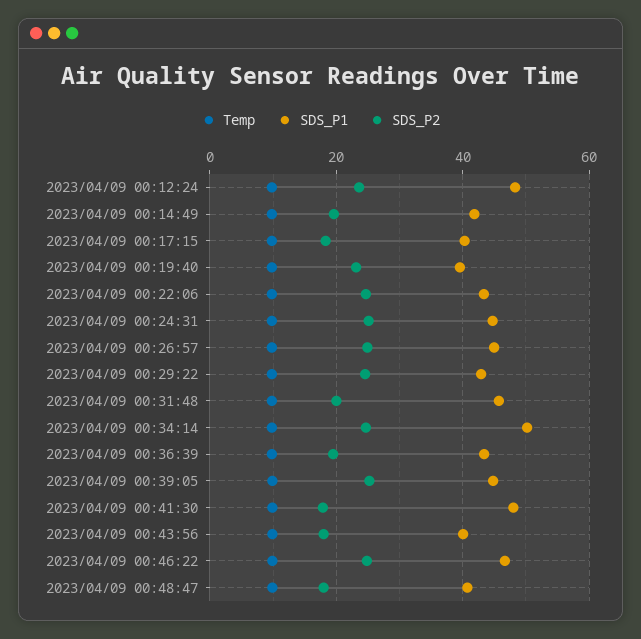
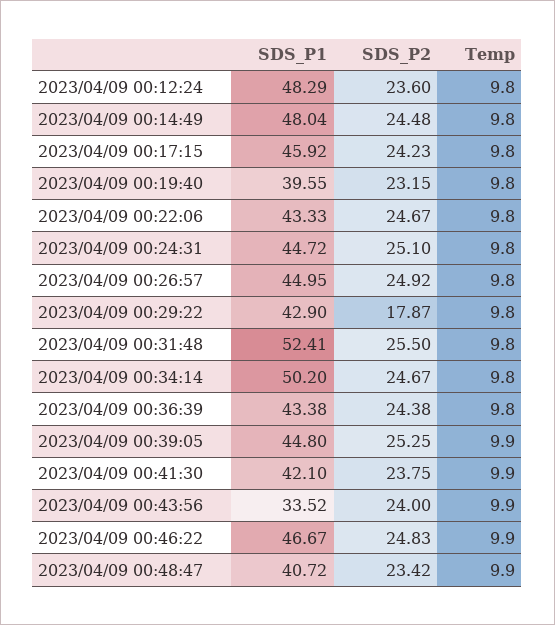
  {
    "Temp": {
      "2023/04/09 00:12:24": 9.8,
      "2023/04/09 00:14:49": 9.8,
      "2023/04/09 00:17:15": 9.8,
      "2023/04/09 00:19:40": 9.8,
      "2023/04/09 00:22:06": 9.8,
      "2023/04/09 00:24:31": 9.8,
      "2023/04/09 00:26:57": 9.8,
      "2023/04/09 00:29:22": 9.8,
      "2023/04/09 00:31:48": 9.8,
      "2023/04/09 00:34:14": 9.8,
      "2023/04/09 00:36:39": 9.8,
      "2023/04/09 00:39:05": 9.9,
      "2023/04/09 00:41:30": 9.9,
      "2023/04/09 00:43:56": 9.9,
      "2023/04/09 00:46:22": 9.9,
      "2023/04/09 00:48:47": 9.9
    },
    "SDS_P1": {
      "2023/04/09 00:12:24": 48.29,
-     "2023/04/09 00:14:49": 42,
+     "2023/04/09 00:14:49": 48.04,
-     "2023/04/09 00:17:15": 40,
+     "2023/04/09 00:17:15": 45.92,
      "2023/04/09 00:19:40": 39.55,
      "2023/04/09 00:22:06": 43.33,
      "2023/04/09 00:24:31": 44.72,
      "2023/04/09 00:26:57": 44.95,
      "2023/04/09 00:29:22": 42.9,
-     "2023/04/09 00:31:48": 46,
+     "2023/04/09 00:31:48": 52.41,
      "2023/04/09 00:34:14": 50.2,
      "2023/04/09 00:36:39": 43.38,
      "2023/04/09 00:39:05": 44.8,
-     "2023/04/09 00:41:30": 48,
+     "2023/04/09 00:41:30": 42.1,
-     "2023/04/09 00:43:56": 40,
+     "2023/04/09 00:43:56": 33.52,
      "2023/04/09 00:46:22": 46.67,
      "2023/04/09 00:48:47": 40.72
    },
    "SDS_P2": {
      "2023/04/09 00:12:24": 23.6,
-     "2023/04/09 00:14:49": 20,
+     "2023/04/09 00:14:49": 24.48,
-     "2023/04/09 00:17:15": 18,
+     "2023/04/09 00:17:15": 24.23,
      "2023/04/09 00:19:40": 23.15,
      "2023/04/09 00:22:06": 24.67,
      "2023/04/09 00:24:31": 25.1,
      "2023/04/09 00:26:57": 24.92,
-     "2023/04/09 00:29:22": 24,
+     "2023/04/09 00:29:22": 17.87,
-     "2023/04/09 00:31:48": 20,
+     "2023/04/09 00:31:48": 25.5,
      "2023/04/09 00:34:14": 24.67,
-     "2023/04/09 00:36:39": 20,
+     "2023/04/09 00:36:39": 24.38,
      "2023/04/09 00:39:05": 25.25,
-     "2023/04/09 00:41:30": 18,
+     "2023/04/09 00:41:30": 23.75,
-     "2023/04/09 00:43:56": 18,
+     "2023/04/09 00:43:56": 24,
      "2023/04/09 00:46:22": 24.83,
-     "2023/04/09 00:48:47": 18
+     "2023/04/09 00:48:47": 23.42
    }
  }

